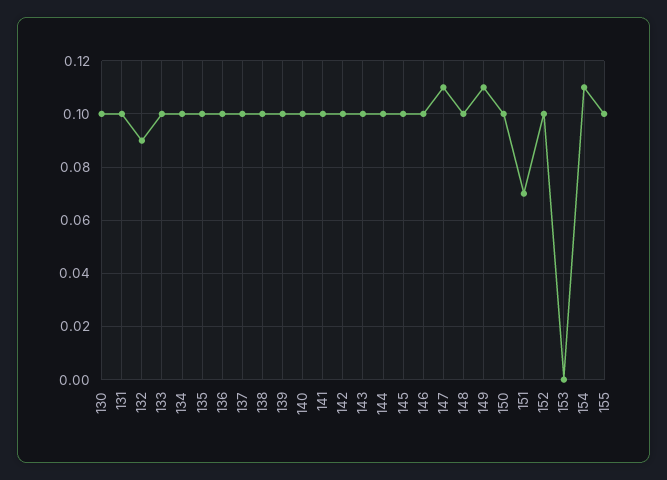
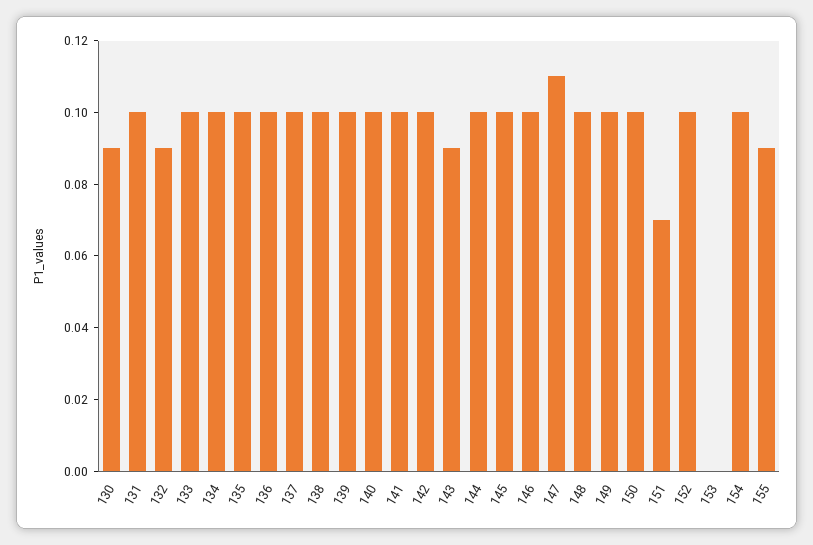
  {
-   "130": 0.1,
+   "130": 0.09,
    "131": 0.1,
    "132": 0.09,
    "133": 0.1,
    "134": 0.1,
    "135": 0.1,
    "136": 0.1,
    "137": 0.1,
    "138": 0.1,
    "139": 0.1,
    "140": 0.1,
    "141": 0.1,
    "142": 0.1,
-   "143": 0.1,
+   "143": 0.09,
    "144": 0.1,
    "145": 0.1,
    "146": 0.1,
    "147": 0.11,
    "148": 0.1,
-   "149": 0.11,
+   "149": 0.1,
    "150": 0.1,
    "151": 0.07,
    "152": 0.1,
    "153": 0,
-   "154": 0.11,
+   "154": 0.1,
-   "155": 0.1
+   "155": 0.09
  }

